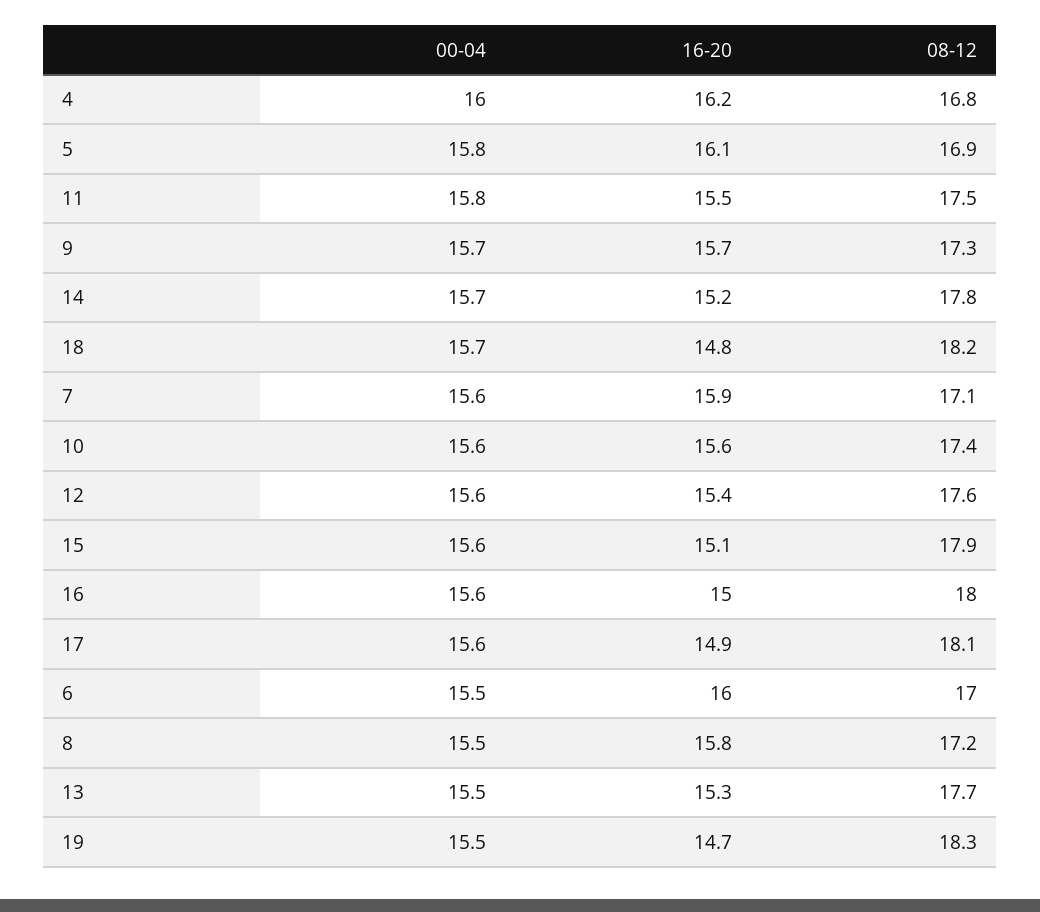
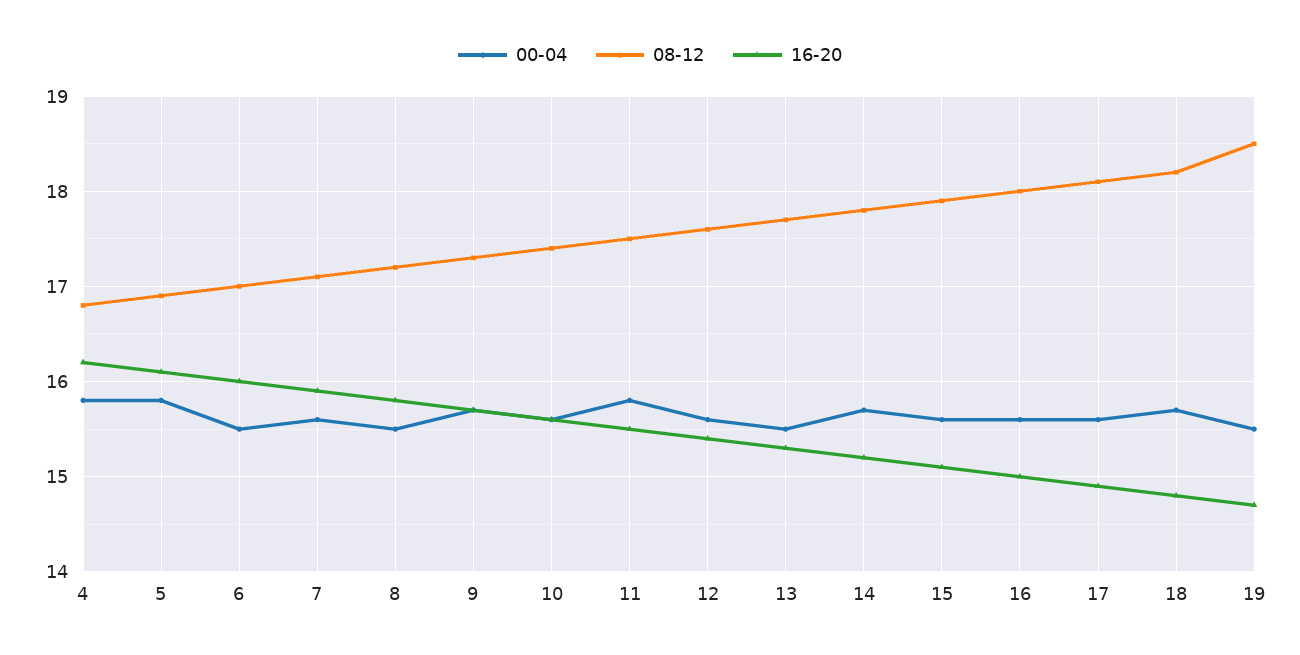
  {
    "00-04": {
-     "4": 16,
+     "4": 15.8,
      "5": 15.8,
      "11": 15.8,
      "9": 15.7,
      "14": 15.7,
      "18": 15.7,
      "7": 15.6,
      "10": 15.6,
      "12": 15.6,
      "15": 15.6,
      "16": 15.6,
      "17": 15.6,
      "6": 15.5,
      "8": 15.5,
      "13": 15.5,
      "19": 15.5
    },
    "16-20": {
      "4": 16.2,
      "5": 16.1,
      "11": 15.5,
      "9": 15.7,
      "14": 15.2,
      "18": 14.8,
      "7": 15.9,
      "10": 15.6,
      "12": 15.4,
      "15": 15.1,
      "16": 15,
      "17": 14.9,
      "6": 16,
      "8": 15.8,
      "13": 15.3,
      "19": 14.7
    },
    "08-12": {
      "4": 16.8,
      "5": 16.9,
      "11": 17.5,
      "9": 17.3,
      "14": 17.8,
      "18": 18.2,
      "7": 17.1,
      "10": 17.4,
      "12": 17.6,
      "15": 17.9,
      "16": 18,
      "17": 18.1,
      "6": 17,
      "8": 17.2,
      "13": 17.7,
-     "19": 18.3
+     "19": 18.5
    }
  }

